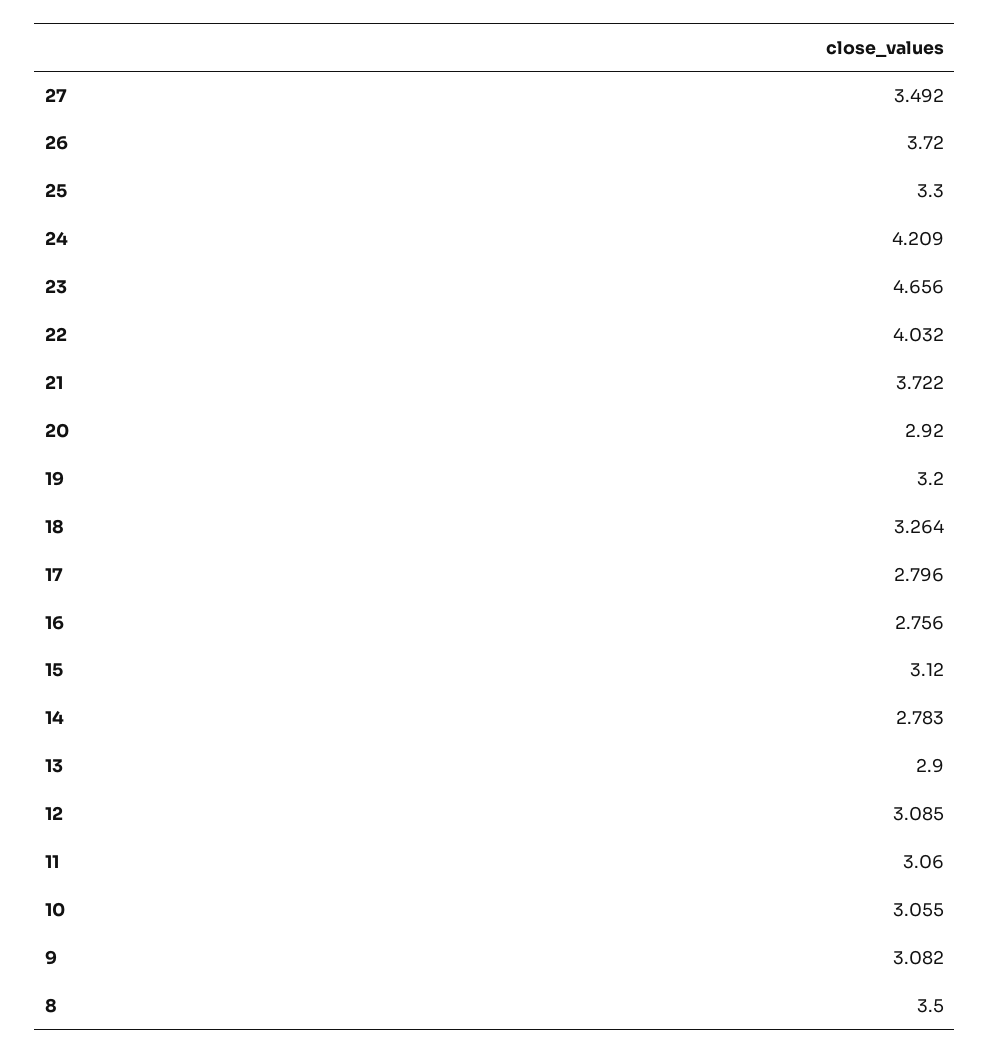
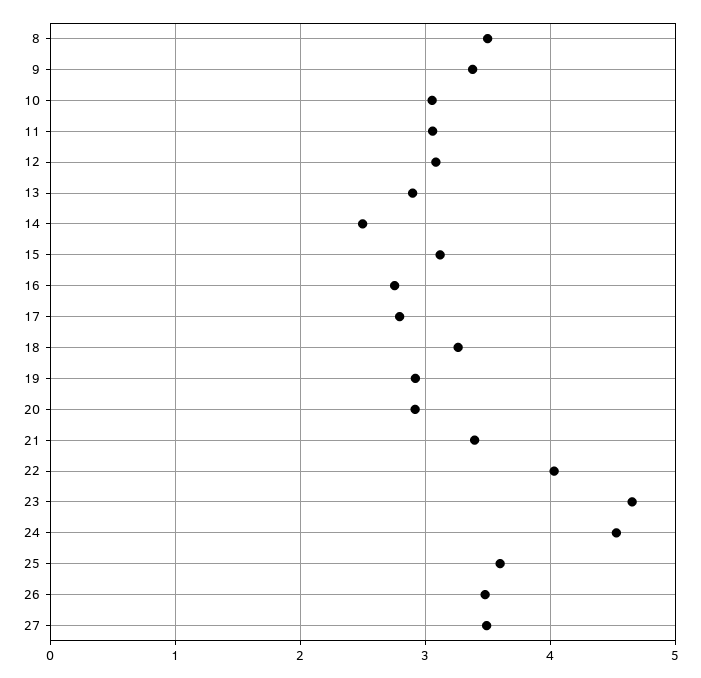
  {
    "27": 3.492,
-   "26": 3.72,
+   "26": 3.5,
-   "25": 3.3,
+   "25": 3.6,
-   "24": 4.209,
+   "24": 4.5,
    "23": 4.656,
    "22": 4.032,
-   "21": 3.722,
+   "21": 3.4,
    "20": 2.92,
-   "19": 3.2,
+   "19": 2.9,
    "18": 3.264,
    "17": 2.796,
    "16": 2.756,
    "15": 3.12,
-   "14": 2.783,
+   "14": 2.5,
    "13": 2.9,
    "12": 3.085,
    "11": 3.06,
    "10": 3.055,
-   "9": 3.082,
+   "9": 3.4,
    "8": 3.5
  }

